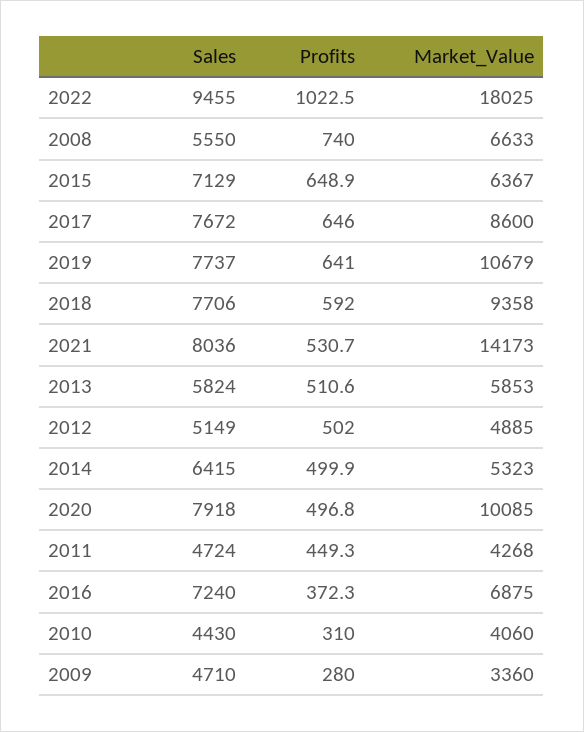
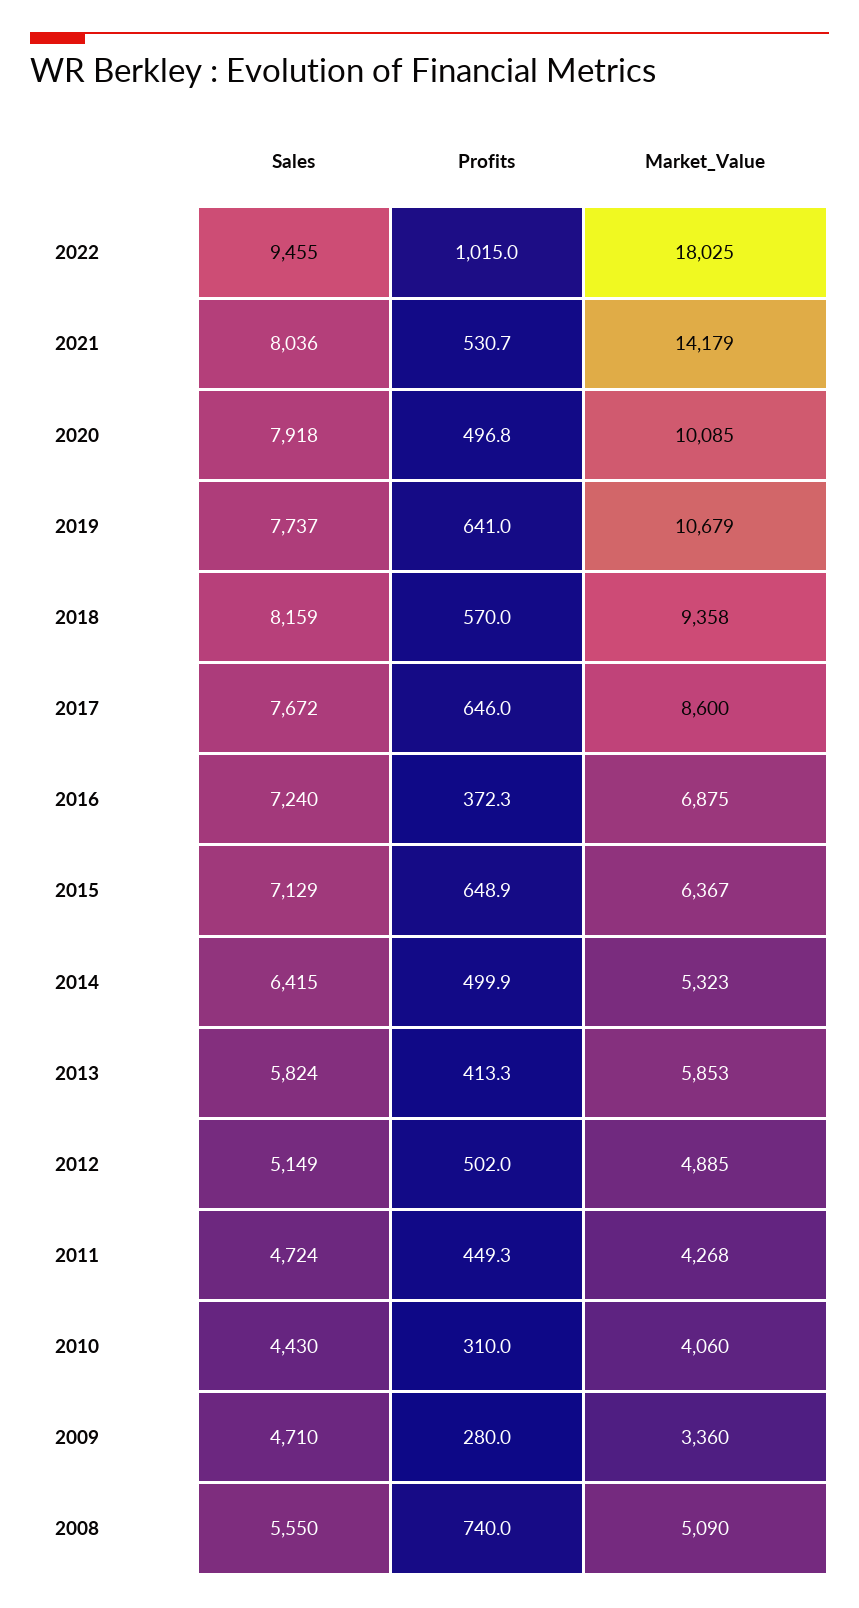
  {
    "Sales": {
      "2022": 9455,
      "2008": 5550,
      "2015": 7129,
      "2017": 7672,
      "2019": 7737,
-     "2018": 7706,
+     "2018": 8159,
      "2021": 8036,
      "2013": 5824,
      "2012": 5149,
      "2014": 6415,
      "2020": 7918,
      "2011": 4724,
      "2016": 7240,
      "2010": 4430,
      "2009": 4710
    },
    "Profits": {
-     "2022": 1022.5,
+     "2022": 1015,
      "2008": 740,
      "2015": 648.9,
      "2017": 646,
      "2019": 641,
-     "2018": 592,
+     "2018": 570,
      "2021": 530.7,
-     "2013": 510.6,
+     "2013": 413.3,
      "2012": 502,
      "2014": 499.9,
      "2020": 496.8,
      "2011": 449.3,
      "2016": 372.3,
      "2010": 310,
      "2009": 280
    },
    "Market_Value": {
      "2022": 18025,
-     "2008": 6633,
+     "2008": 5090,
      "2015": 6367,
      "2017": 8600,
      "2019": 10679,
      "2018": 9358,
-     "2021": 14173,
+     "2021": 14179,
      "2013": 5853,
      "2012": 4885,
      "2014": 5323,
      "2020": 10085,
      "2011": 4268,
      "2016": 6875,
      "2010": 4060,
      "2009": 3360
    }
  }

